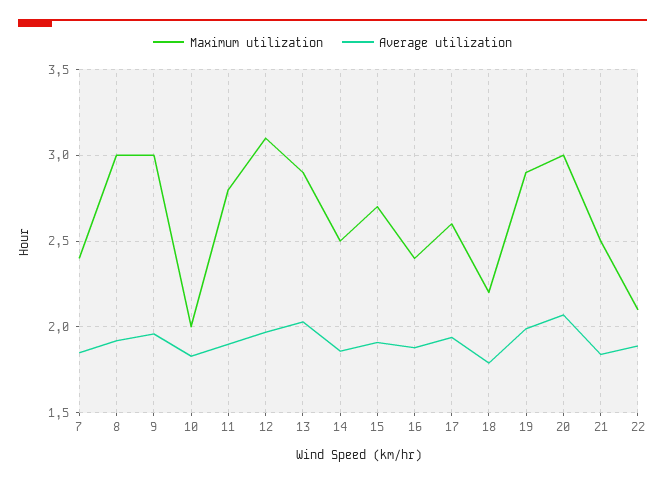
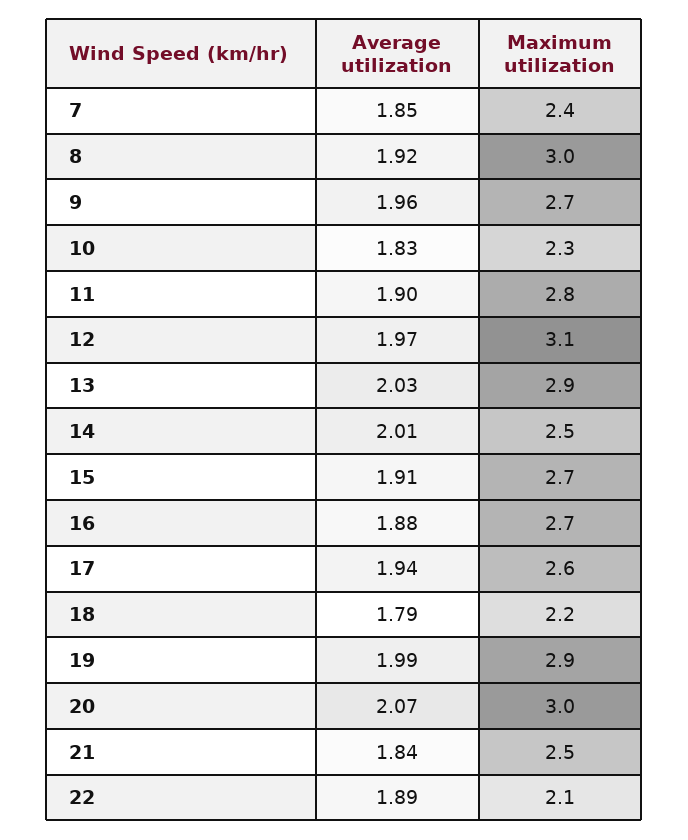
  {
    "Maximum utilization": {
      "7": 2.4,
      "8": 3,
-     "9": 3,
+     "9": 2.7,
-     "10": 2,
+     "10": 2.3,
      "11": 2.8,
      "12": 3.1,
      "13": 2.9,
      "14": 2.5,
      "15": 2.7,
-     "16": 2.4,
+     "16": 2.7,
      "17": 2.6,
      "18": 2.2,
      "19": 2.9,
      "20": 3,
      "21": 2.5,
      "22": 2.1
    },
    "Average utilization": {
      "7": 1.85,
      "8": 1.92,
      "9": 1.96,
      "10": 1.83,
      "11": 1.9,
      "12": 1.97,
      "13": 2.03,
-     "14": 1.85,
+     "14": 2.01,
      "15": 1.91,
      "16": 1.88,
      "17": 1.94,
      "18": 1.79,
      "19": 1.99,
      "20": 2.07,
      "21": 1.84,
      "22": 1.89
    }
  }

